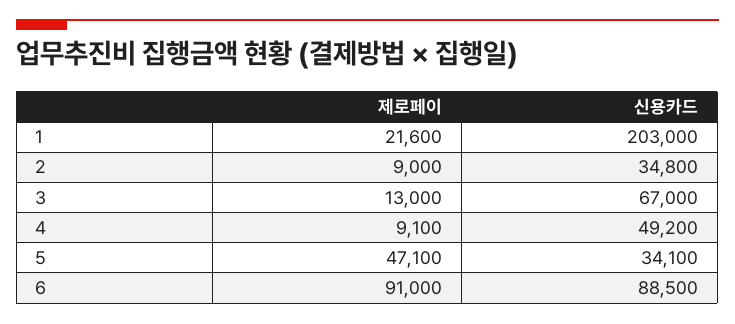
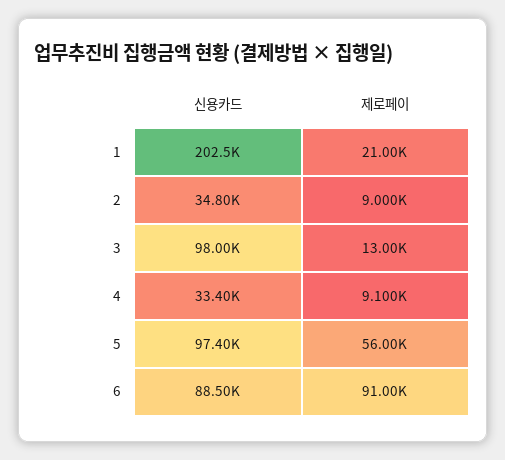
  {
    "제로페이": {
-     "1": 21600,
+     "1": 21000,
      "2": 9000,
      "3": 13000,
      "4": 9100,
-     "5": 47100,
+     "5": 56000,
      "6": 91000
    },
    "신용카드": {
-     "1": 203000,
+     "1": 202500,
      "2": 34800,
-     "3": 67000,
+     "3": 98000,
-     "4": 49200,
+     "4": 33400,
-     "5": 34100,
+     "5": 97400,
      "6": 88500
    }
  }

